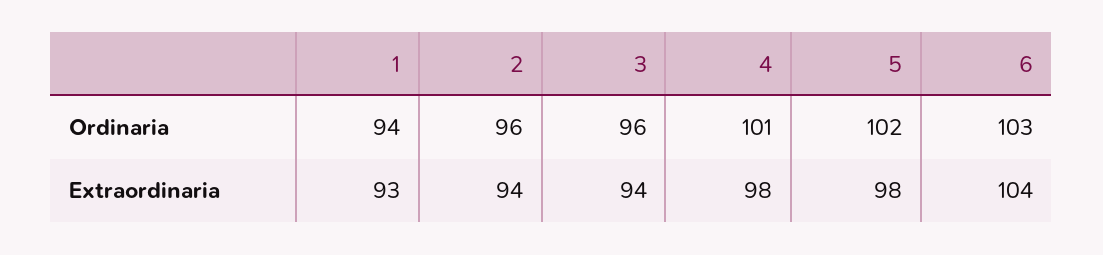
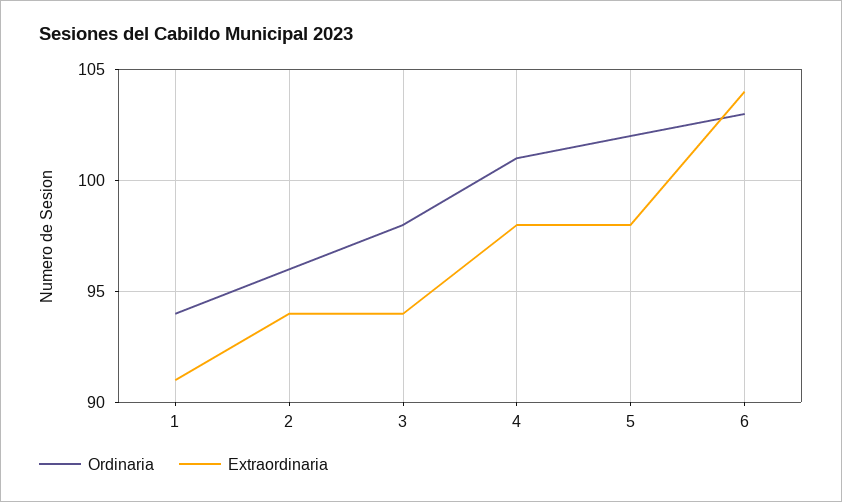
  {
    "Ordinaria": {
      "1": 94,
      "2": 96,
-     "3": 96,
+     "3": 98,
      "4": 101,
      "5": 102,
      "6": 103
    },
    "Extraordinaria": {
-     "1": 93,
+     "1": 91,
      "2": 94,
      "3": 94,
      "4": 98,
      "5": 98,
      "6": 104
    }
  }

